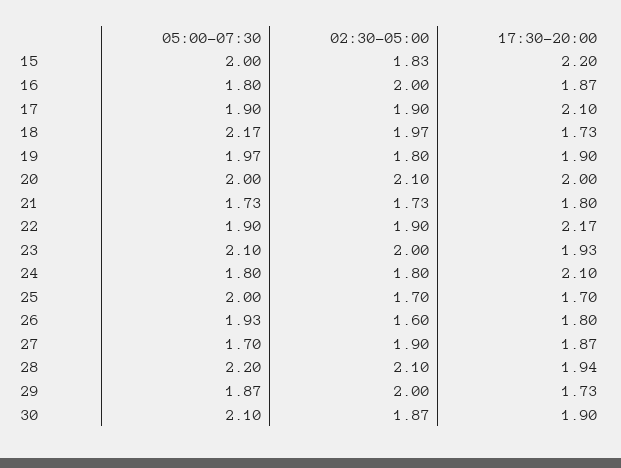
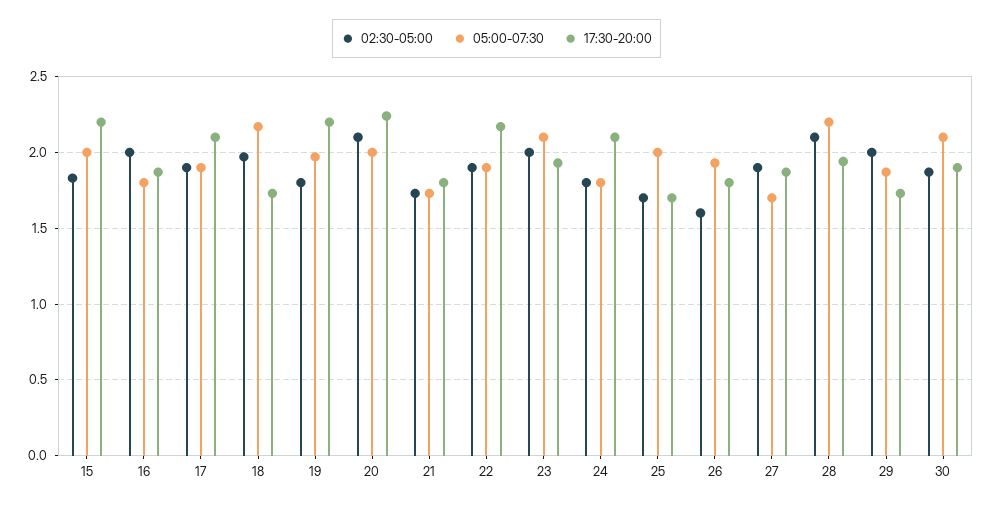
  {
    "05:00-07:30": {
      "15": 2,
      "16": 1.8,
      "17": 1.9,
      "18": 2.17,
      "19": 1.97,
      "20": 2,
      "21": 1.73,
      "22": 1.9,
      "23": 2.1,
      "24": 1.8,
      "25": 2,
      "26": 1.93,
      "27": 1.7,
      "28": 2.2,
      "29": 1.87,
      "30": 2.1
    },
    "02:30-05:00": {
      "15": 1.83,
      "16": 2,
      "17": 1.9,
      "18": 1.97,
      "19": 1.8,
      "20": 2.1,
      "21": 1.73,
      "22": 1.9,
      "23": 2,
      "24": 1.8,
      "25": 1.7,
      "26": 1.6,
      "27": 1.9,
      "28": 2.1,
      "29": 2,
      "30": 1.87
    },
    "17:30-20:00": {
      "15": 2.2,
      "16": 1.87,
      "17": 2.1,
      "18": 1.73,
-     "19": 1.9,
+     "19": 2.2,
-     "20": 2,
+     "20": 2.25,
      "21": 1.8,
      "22": 2.17,
      "23": 1.93,
      "24": 2.1,
      "25": 1.7,
      "26": 1.8,
      "27": 1.87,
      "28": 1.94,
      "29": 1.73,
      "30": 1.9
    }
  }

